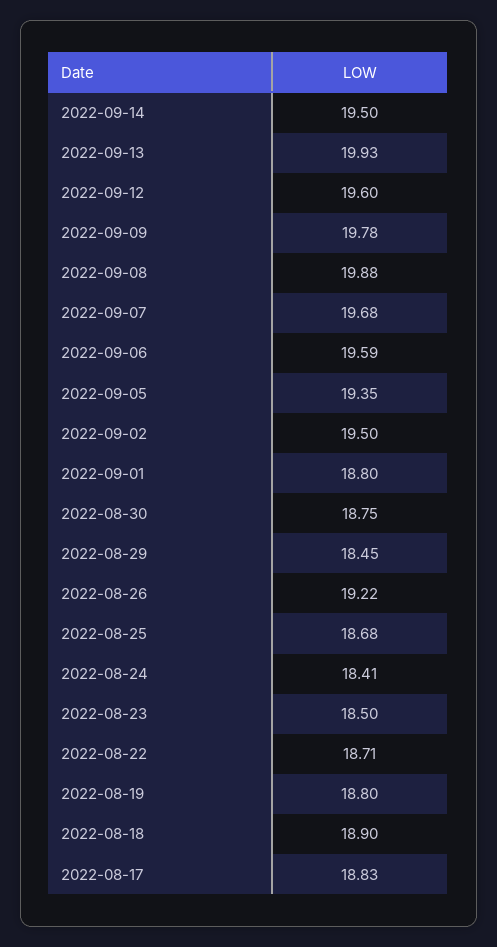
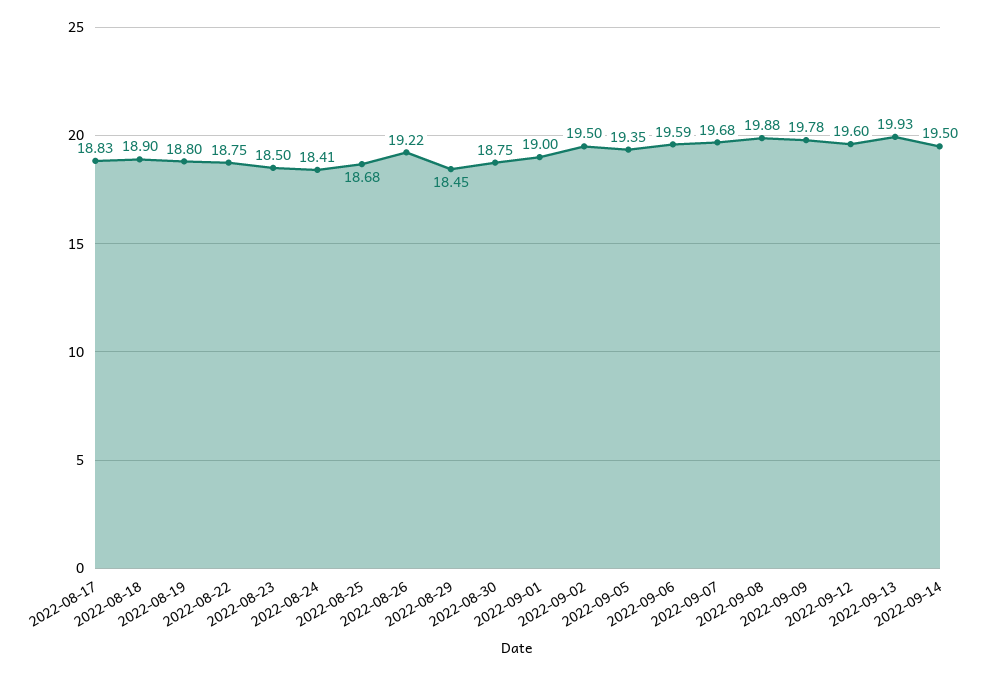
  {
    "2022-09-14": 19.5,
    "2022-09-13": 19.93,
    "2022-09-12": 19.6,
    "2022-09-09": 19.78,
    "2022-09-08": 19.88,
    "2022-09-07": 19.68,
    "2022-09-06": 19.59,
    "2022-09-05": 19.35,
    "2022-09-02": 19.5,
-   "2022-09-01": 18.8,
+   "2022-09-01": 19,
    "2022-08-30": 18.75,
    "2022-08-29": 18.45,
    "2022-08-26": 19.22,
    "2022-08-25": 18.68,
    "2022-08-24": 18.41,
    "2022-08-23": 18.5,
-   "2022-08-22": 18.71,
+   "2022-08-22": 18.75,
    "2022-08-19": 18.8,
    "2022-08-18": 18.9,
    "2022-08-17": 18.83
  }

